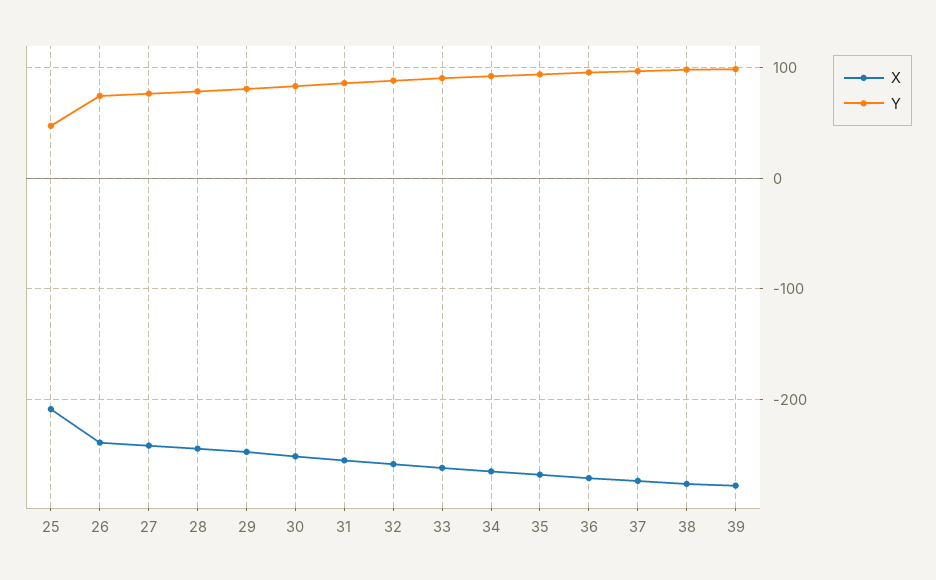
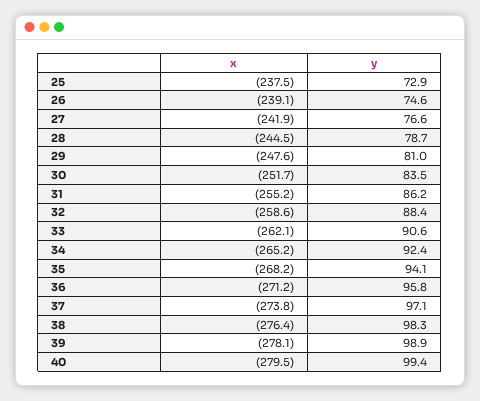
  {
    "X": {
-     "25": -210,
+     "25": -237.5,
      "26": -239.1,
      "27": -241.9,
      "28": -244.5,
      "29": -247.6,
      "30": -251.7,
      "31": -255.2,
      "32": -258.6,
      "33": -262.1,
      "34": -265.2,
      "35": -268.2,
      "36": -271.2,
      "37": -273.8,
      "38": -276.4,
-     "39": -278.1
+     "39": -278.1,
+     "40": -279.5
    },
    "Y": {
-     "25": 50,
+     "25": 72.9,
      "26": 74.6,
      "27": 76.6,
      "28": 78.7,
      "29": 81,
      "30": 83.5,
      "31": 86.2,
      "32": 88.4,
      "33": 90.6,
      "34": 92.4,
      "35": 94.1,
      "36": 95.8,
      "37": 97.1,
      "38": 98.3,
-     "39": 98.9
+     "39": 98.9,
+     "40": 99.4
    }
  }

